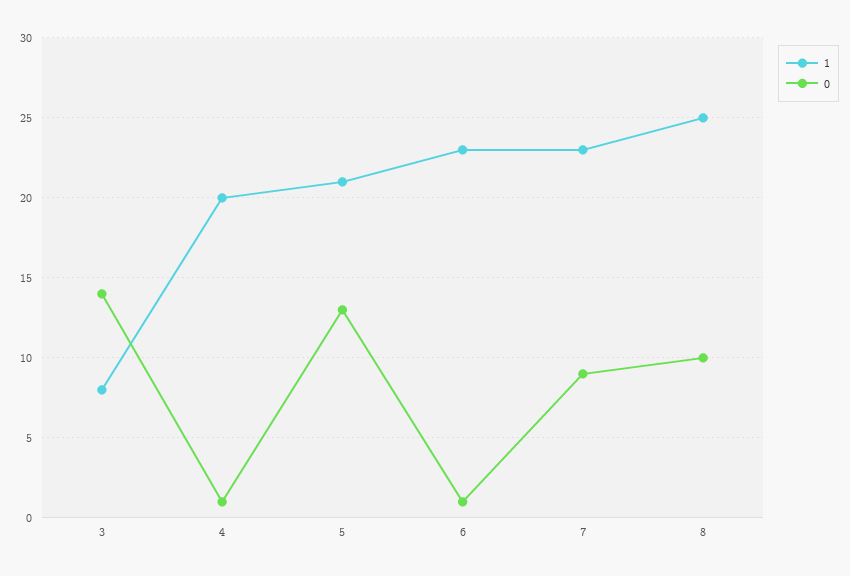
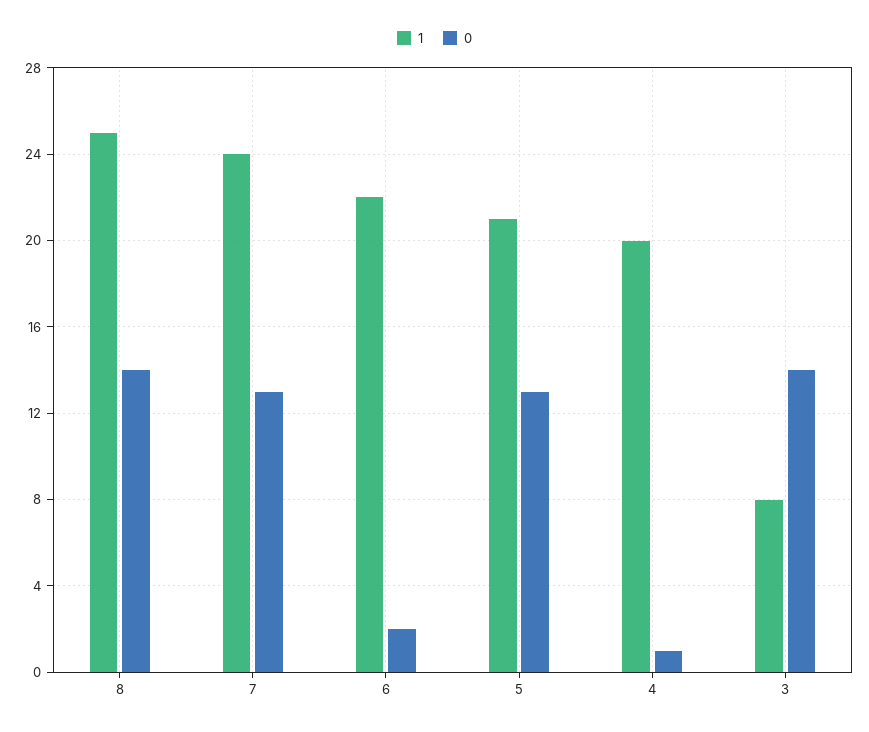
  {
    "1": {
      "3": 8,
      "4": 20,
      "5": 21,
-     "6": 23,
+     "6": 22,
-     "7": 23,
+     "7": 24,
      "8": 25
    },
    "0": {
      "3": 14,
      "4": 1,
      "5": 13,
-     "6": 1,
+     "6": 2,
-     "7": 9,
+     "7": 13,
-     "8": 10
+     "8": 14
    }
  }

